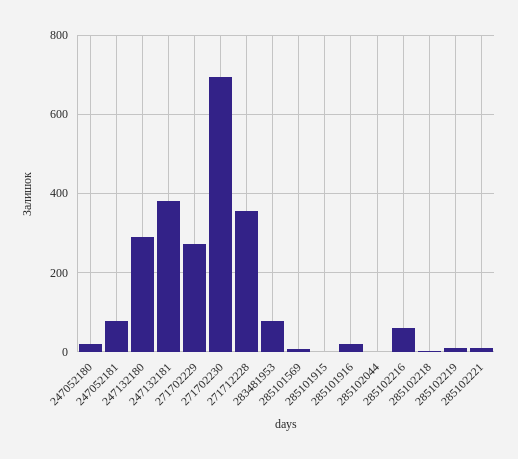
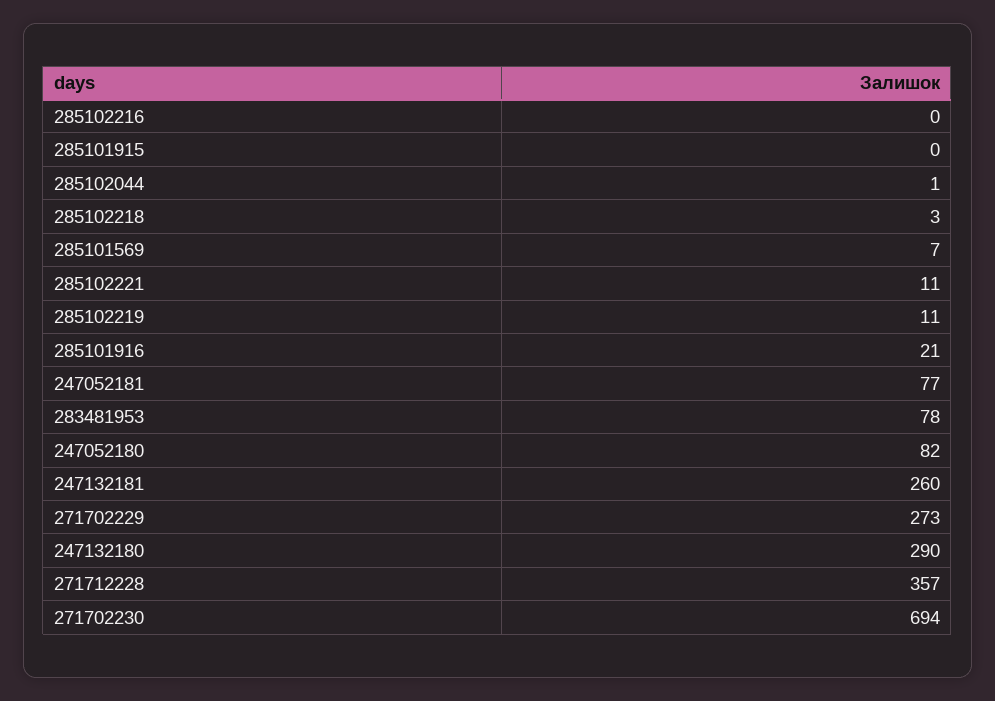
  {
-   "247052180": 20,
+   "247052180": 82,
    "247052181": 77,
    "247132180": 290,
-   "247132181": 380,
+   "247132181": 260,
    "271702229": 273,
    "271702230": 694,
    "271712228": 357,
    "283481953": 78,
    "285101569": 7,
    "285101915": 0,
    "285101916": 21,
    "285102044": 1,
-   "285102216": 60,
+   "285102216": 0,
    "285102218": 3,
    "285102219": 11,
    "285102221": 11
  }

